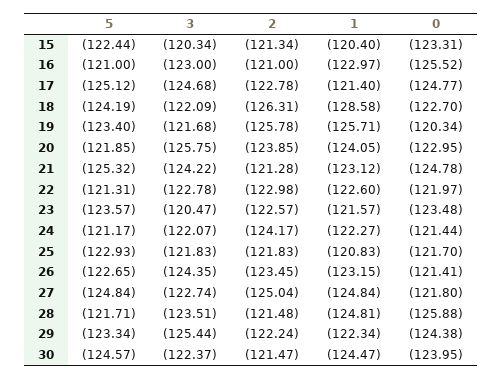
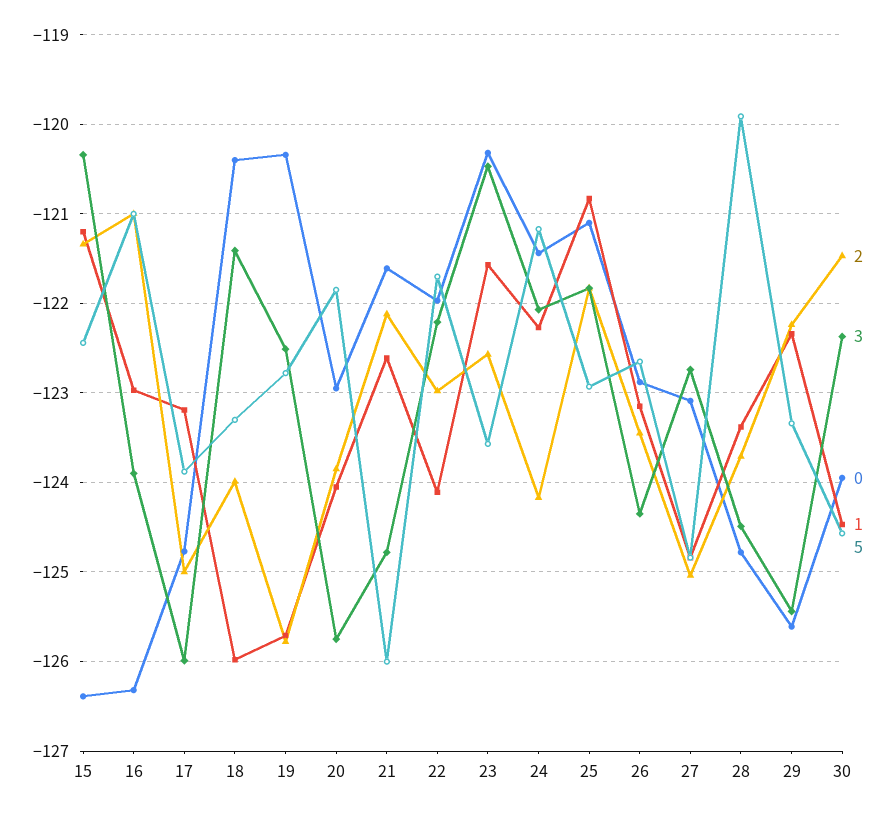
  {
    "5": {
      "15": -122.44,
      "16": -121,
-     "17": -125.12,
+     "17": -123.9,
-     "18": -124.19,
+     "18": -123.3,
-     "19": -123.4,
+     "19": -122.8,
      "20": -121.85,
-     "21": -125.32,
+     "21": -126,
-     "22": -121.31,
+     "22": -121.7,
      "23": -123.57,
      "24": -121.17,
      "25": -122.93,
      "26": -122.65,
      "27": -124.84,
-     "28": -121.71,
+     "28": -119.9,
      "29": -123.34,
      "30": -124.57
    },
    "3": {
      "15": -120.34,
-     "16": -123,
+     "16": -123.9,
-     "17": -124.68,
+     "17": -126,
-     "18": -122.09,
+     "18": -121.4,
-     "19": -121.68,
+     "19": -122.5,
      "20": -125.75,
-     "21": -124.22,
+     "21": -124.8,
-     "22": -122.78,
+     "22": -122.2,
      "23": -120.47,
      "24": -122.07,
      "25": -121.83,
      "26": -124.35,
      "27": -122.74,
-     "28": -123.51,
+     "28": -124.5,
      "29": -125.44,
      "30": -122.37
    },
    "2": {
      "15": -121.34,
      "16": -121,
-     "17": -122.78,
+     "17": -125,
-     "18": -126.31,
+     "18": -124,
      "19": -125.78,
      "20": -123.85,
-     "21": -121.28,
+     "21": -122.1,
      "22": -122.98,
      "23": -122.57,
      "24": -124.17,
      "25": -121.83,
      "26": -123.45,
      "27": -125.04,
-     "28": -121.48,
+     "28": -123.7,
      "29": -122.24,
      "30": -121.47
    },
    "1": {
-     "15": -120.4,
+     "15": -121.2,
      "16": -122.97,
-     "17": -121.4,
+     "17": -123.2,
-     "18": -128.58,
+     "18": -126,
      "19": -125.71,
      "20": -124.05,
-     "21": -123.12,
+     "21": -122.6,
-     "22": -122.6,
+     "22": -124.1,
      "23": -121.57,
      "24": -122.27,
      "25": -120.83,
      "26": -123.15,
      "27": -124.84,
-     "28": -124.81,
+     "28": -123.4,
      "29": -122.34,
      "30": -124.47
    },
    "0": {
-     "15": -123.31,
+     "15": -126.4,
-     "16": -125.52,
+     "16": -126.3,
      "17": -124.77,
-     "18": -122.7,
+     "18": -120.4,
      "19": -120.34,
      "20": -122.95,
-     "21": -124.78,
+     "21": -121.6,
      "22": -121.97,
-     "23": -123.48,
+     "23": -120.3,
      "24": -121.44,
-     "25": -121.7,
+     "25": -121.1,
-     "26": -121.41,
+     "26": -122.9,
-     "27": -121.8,
+     "27": -123.1,
-     "28": -125.88,
+     "28": -124.8,
-     "29": -124.38,
+     "29": -125.6,
      "30": -123.95
    }
  }

